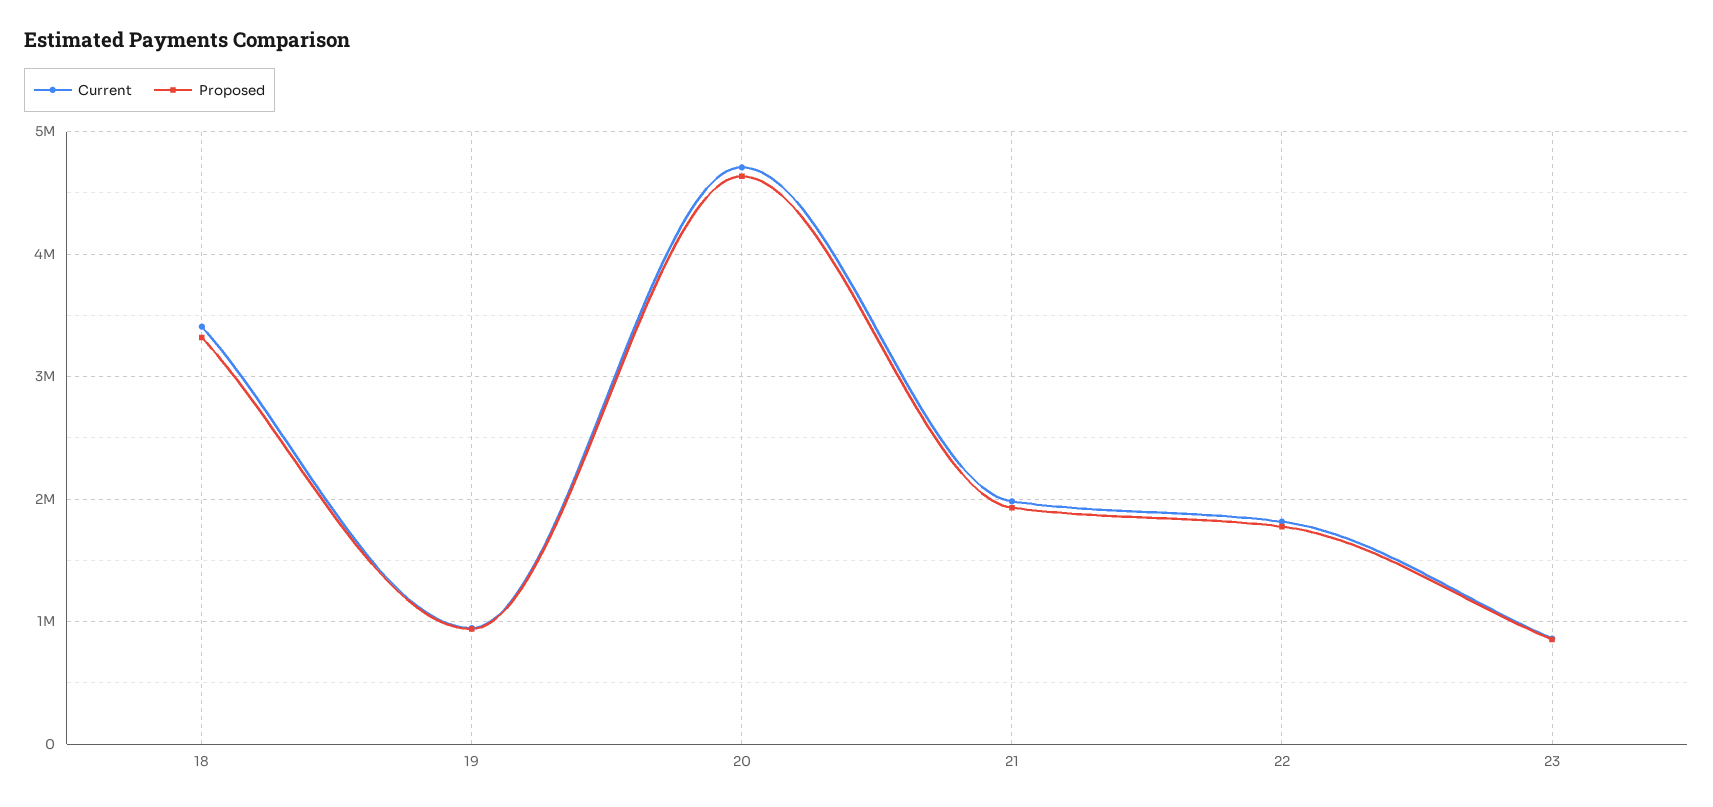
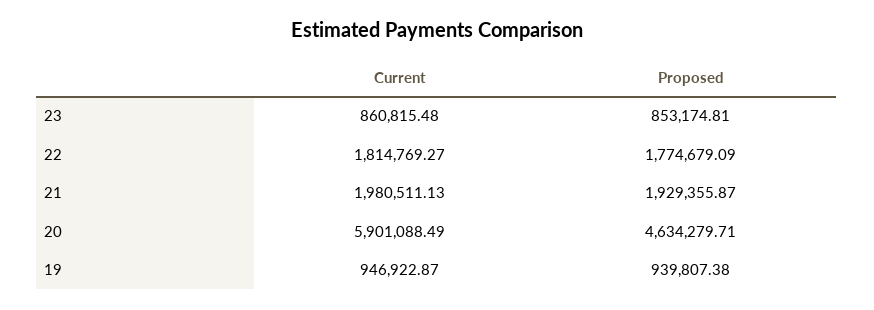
  {
    "Current": {
-     "18": 3400000,
      "19": 946922.87,
-     "20": 4700000,
+     "20": 5901088.49,
      "21": 1980511.13,
      "22": 1814769.27,
      "23": 860815.48
    },
    "Proposed": {
-     "18": 3300000,
      "19": 939807.38,
      "20": 4634279.71,
      "21": 1929355.87,
      "22": 1774679.09,
      "23": 853174.81
    }
  }

